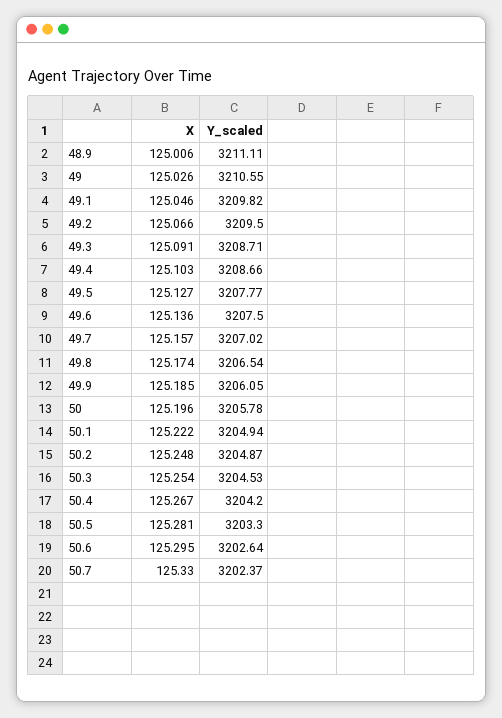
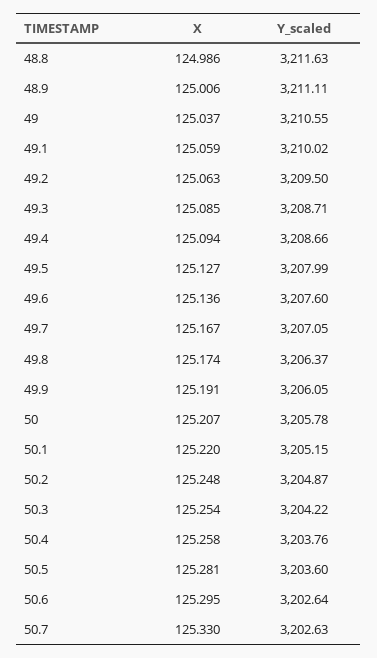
  {
    "X": {
      "48.9": 125.006,
-     "49": 125.026,
+     "49": 125.037,
-     "49.1": 125.046,
+     "49.1": 125.059,
-     "49.2": 125.066,
+     "49.2": 125.063,
-     "49.3": 125.091,
+     "49.3": 125.085,
-     "49.4": 125.103,
+     "49.4": 125.094,
      "49.5": 125.127,
      "49.6": 125.136,
-     "49.7": 125.157,
+     "49.7": 125.167,
      "49.8": 125.174,
-     "49.9": 125.185,
+     "49.9": 125.191,
-     "50": 125.196,
+     "50": 125.207,
-     "50.1": 125.222,
+     "50.1": 125.22,
      "50.2": 125.248,
      "50.3": 125.254,
-     "50.4": 125.267,
+     "50.4": 125.258,
      "50.5": 125.281,
      "50.6": 125.295,
-     "50.7": 125.33
+     "50.7": 125.33,
+     "48.8": 124.986
    },
    "Y_scaled": {
      "48.9": 3211.11,
      "49": 3210.55,
-     "49.1": 3209.82,
+     "49.1": 3210.02,
      "49.2": 3209.5,
      "49.3": 3208.71,
      "49.4": 3208.66,
-     "49.5": 3207.77,
+     "49.5": 3207.99,
-     "49.6": 3207.5,
+     "49.6": 3207.6,
-     "49.7": 3207.02,
+     "49.7": 3207.05,
-     "49.8": 3206.54,
+     "49.8": 3206.37,
      "49.9": 3206.05,
      "50": 3205.78,
-     "50.1": 3204.94,
+     "50.1": 3205.15,
      "50.2": 3204.87,
-     "50.3": 3204.53,
+     "50.3": 3204.22,
-     "50.4": 3204.2,
+     "50.4": 3203.76,
-     "50.5": 3203.3,
+     "50.5": 3203.6,
      "50.6": 3202.64,
-     "50.7": 3202.37
+     "50.7": 3202.63,
+     "48.8": 3211.63
    }
  }

